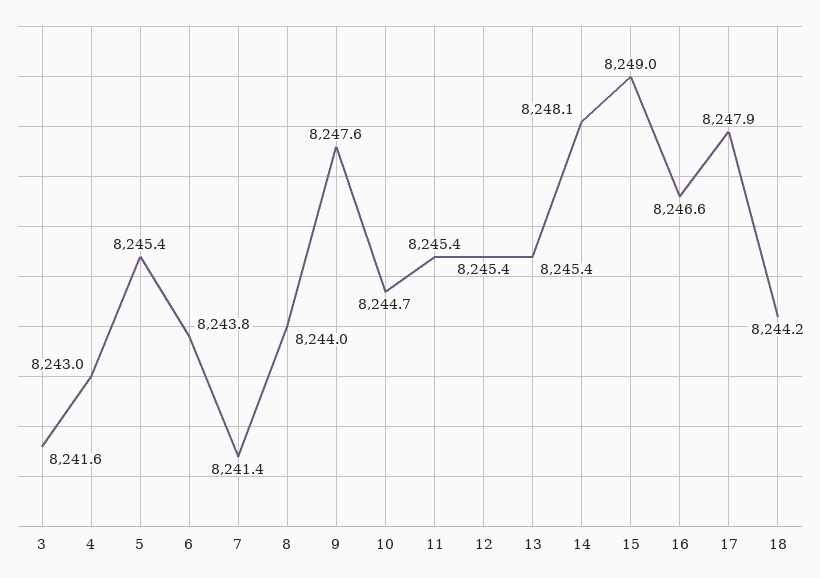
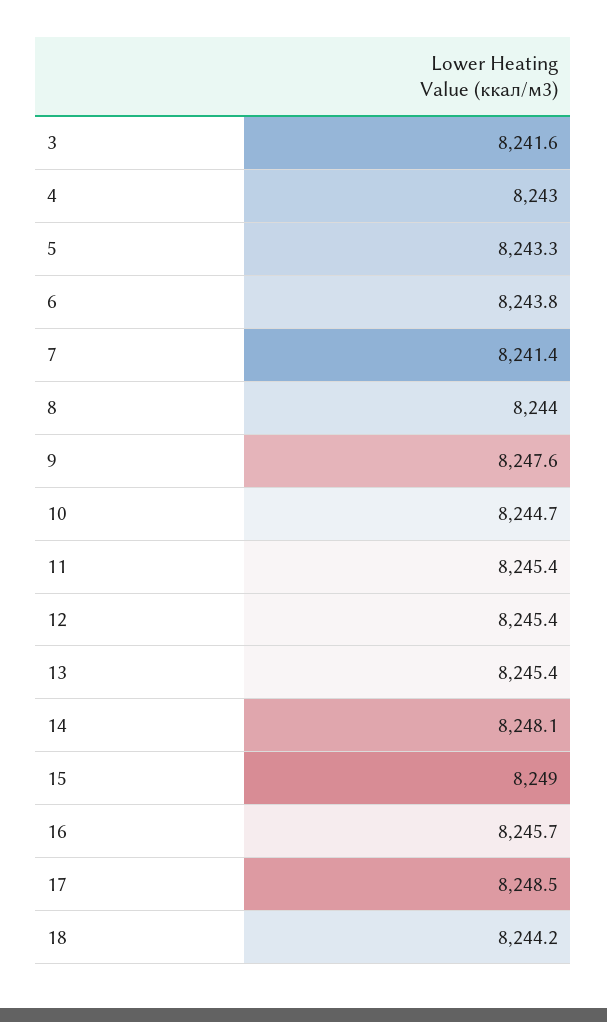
  {
    "3": 8241.6,
    "4": 8243,
-   "5": 8245.4,
+   "5": 8243.3,
    "6": 8243.8,
    "7": 8241.4,
    "8": 8244,
    "9": 8247.6,
    "10": 8244.7,
    "11": 8245.4,
    "12": 8245.4,
    "13": 8245.4,
    "14": 8248.1,
    "15": 8249,
-   "16": 8246.6,
+   "16": 8245.7,
-   "17": 8247.9,
+   "17": 8248.5,
    "18": 8244.2
  }

